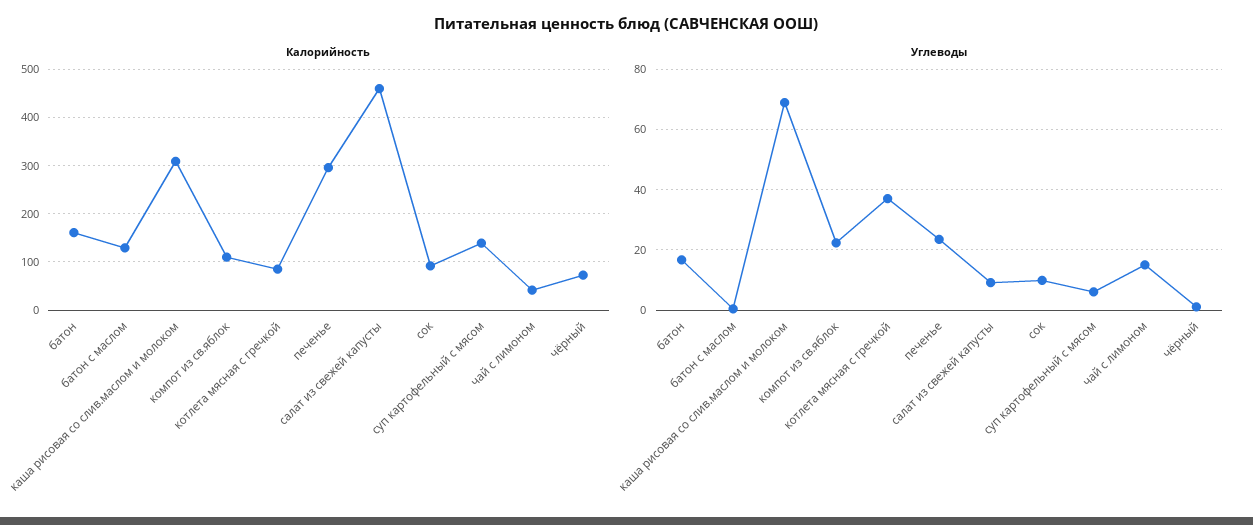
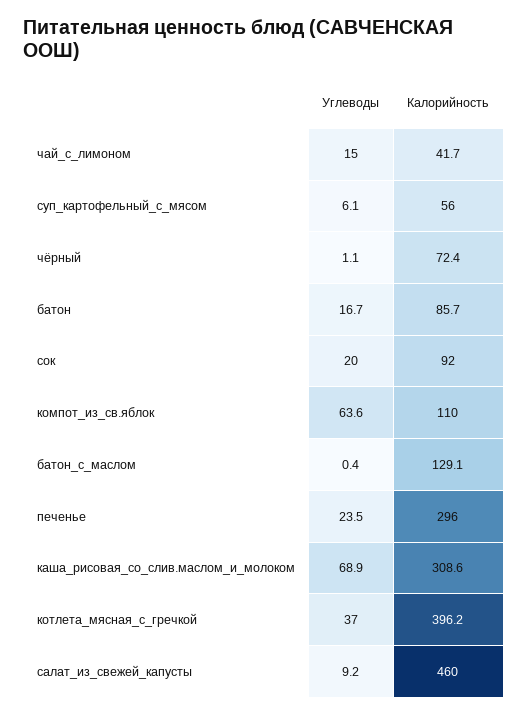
  {
    "Калорийность": {
-     "батон": 160,
+     "батон": 85.7,
      "батон с маслом": 129.1,
      "каша рисовая со слив.маслом и молоком": 308.6,
      "компот из св.яблок": 110,
-     "котлета мясная с гречкой": 80,
+     "котлета мясная с гречкой": 396.2,
      "печенье": 296,
      "салат из свежей капусты": 460,
      "сок": 92,
-     "суп картофельный с мясом": 140,
+     "суп картофельный с мясом": 56,
      "чай с лимоном": 41.7,
      "чёрный": 72.4
    },
    "Углеводы": {
      "батон": 16.7,
      "батон с маслом": 0.4,
      "каша рисовая со слив.маслом и молоком": 68.9,
-     "компот из св.яблок": 22,
+     "компот из св.яблок": 63.6,
      "котлета мясная с гречкой": 37,
      "печенье": 23.5,
      "салат из свежей капусты": 9.2,
-     "сок": 10,
+     "сок": 20,
      "суп картофельный с мясом": 6.1,
      "чай с лимоном": 15,
      "чёрный": 1.1
    }
  }

